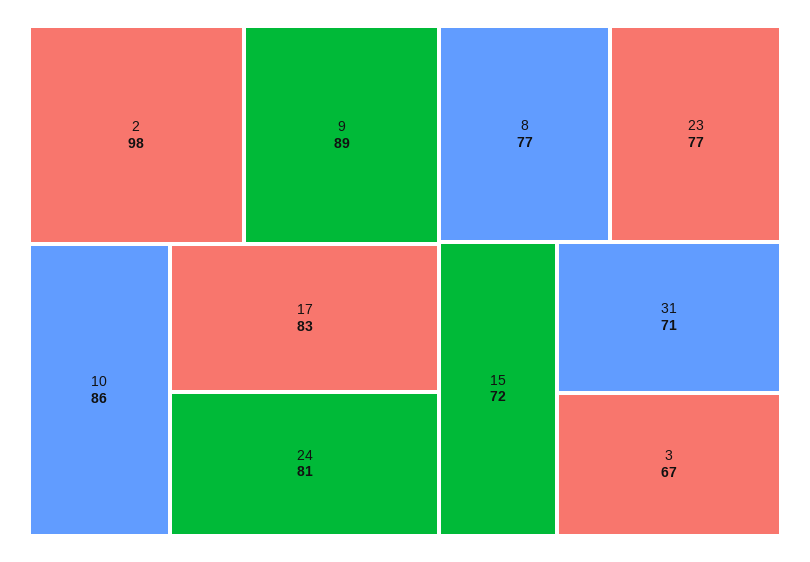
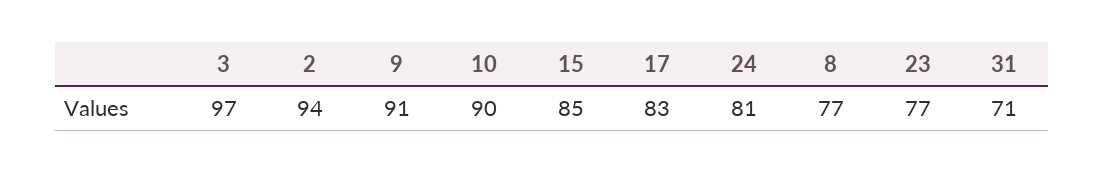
  {
-   "2": 98,
+   "2": 94,
-   "9": 89,
+   "9": 91,
-   "10": 86,
+   "10": 90,
    "17": 83,
    "24": 81,
    "8": 77,
    "23": 77,
-   "15": 72,
+   "15": 85,
    "31": 71,
-   "3": 67
+   "3": 97
  }

